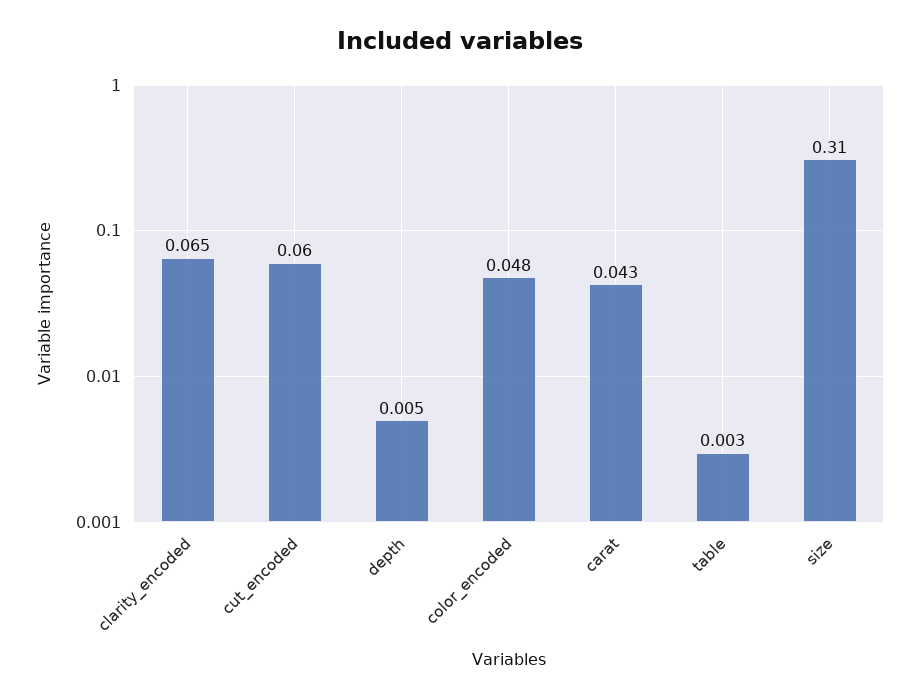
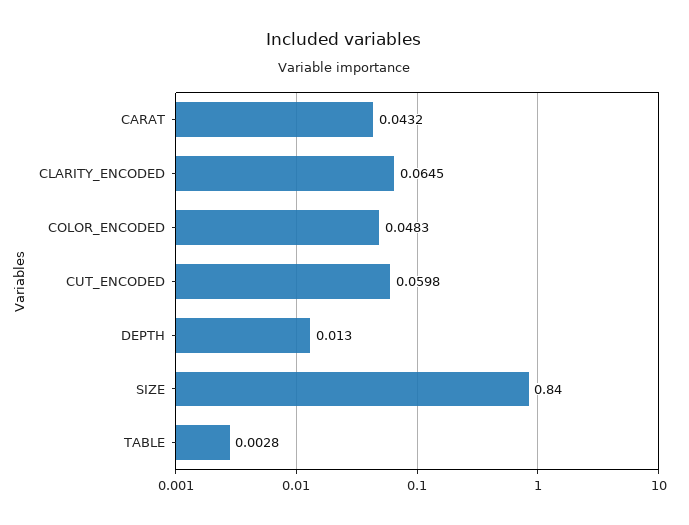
  {
    "clarity_encoded": 0.0645,
    "cut_encoded": 0.0598,
-   "depth": 0.005,
+   "depth": 0.013,
    "color_encoded": 0.0483,
    "carat": 0.0432,
    "table": 0.0028,
-   "size": 0.31
+   "size": 0.84
  }

